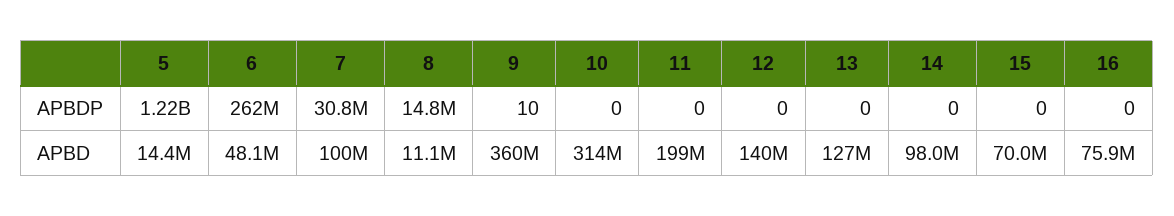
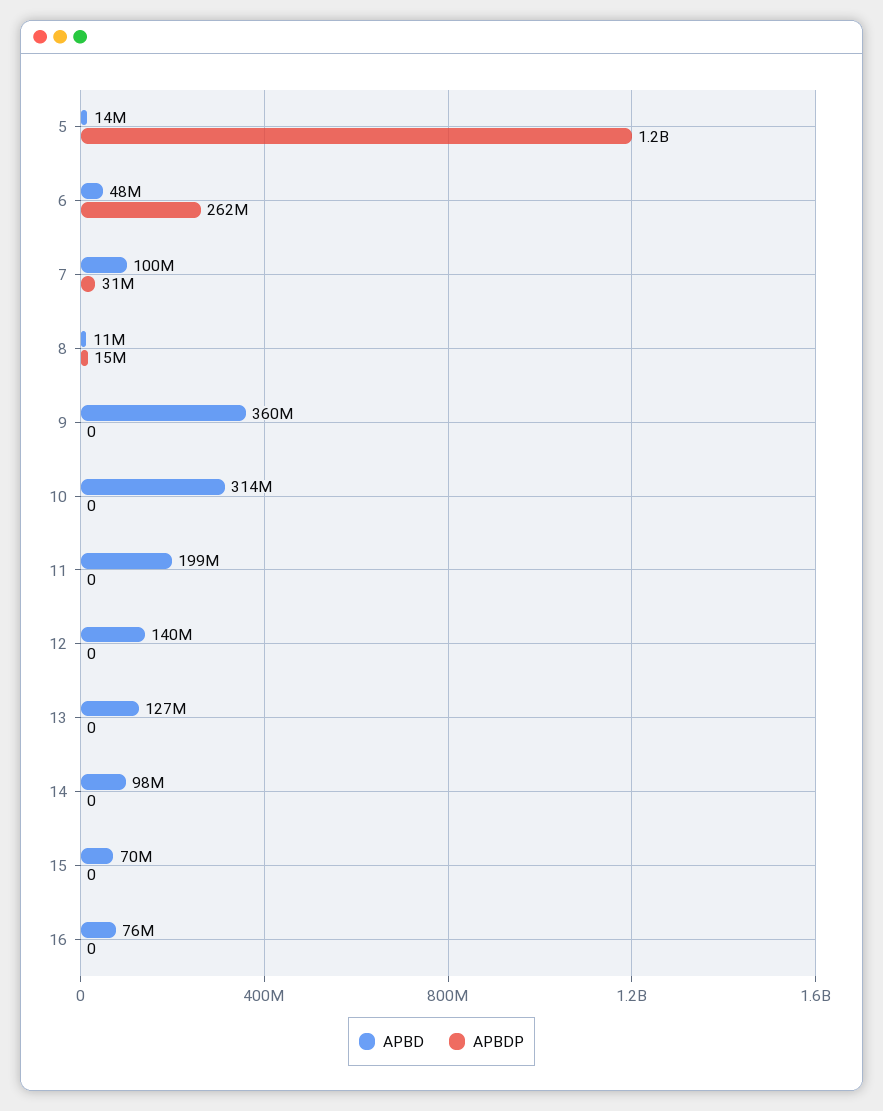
  {
    "APBDP": {
      "5": 1220000000,
      "6": 262000000,
      "7": 30800000,
      "8": 14800000,
-     "9": 10,
+     "9": 0,
      "10": 0,
      "11": 0,
      "12": 0,
      "13": 0,
      "14": 0,
      "15": 0,
      "16": 0
    },
    "APBD": {
      "5": 14400000,
      "6": 48100000,
      "7": 100000000,
      "8": 11100000,
      "9": 360000000,
      "10": 314000000,
      "11": 199000000,
      "12": 140000000,
      "13": 127000000,
      "14": 98000000,
      "15": 70000000,
      "16": 75900000
    }
  }

